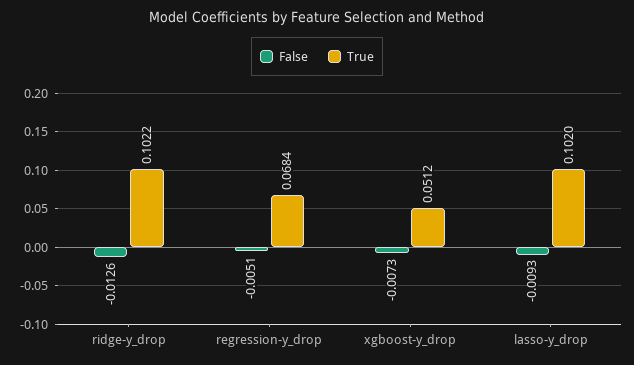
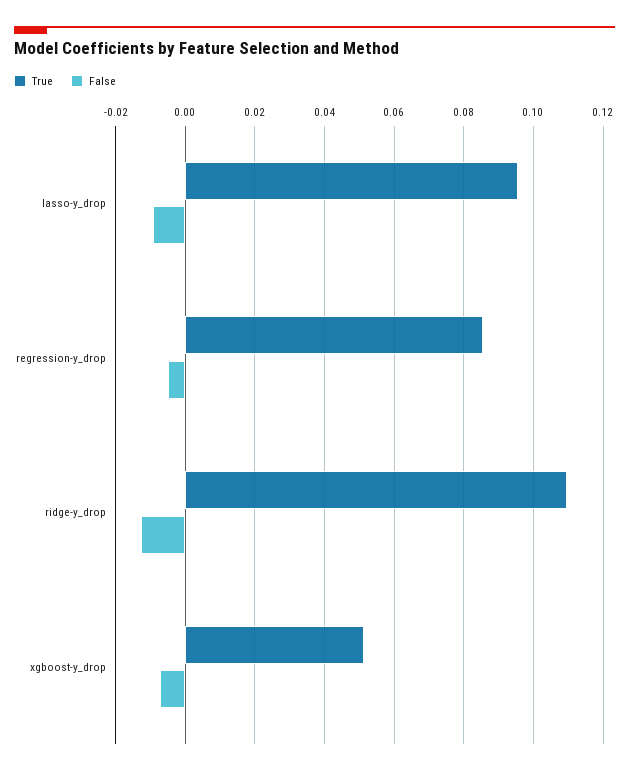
  {
    "False": {
      "ridge-y_drop": -0.0126,
      "regression-y_drop": -0.0051,
      "xgboost-y_drop": -0.0073,
      "lasso-y_drop": -0.0093
    },
    "True": {
-     "ridge-y_drop": 0.1022,
+     "ridge-y_drop": 0.11,
-     "regression-y_drop": 0.0684,
+     "regression-y_drop": 0.086,
      "xgboost-y_drop": 0.0512,
-     "lasso-y_drop": 0.102
+     "lasso-y_drop": 0.096
    }
  }

